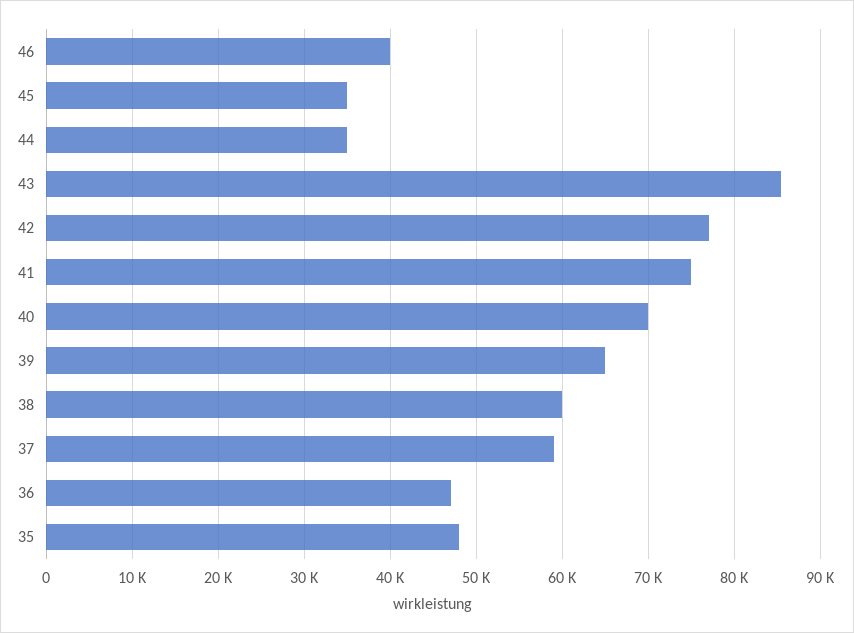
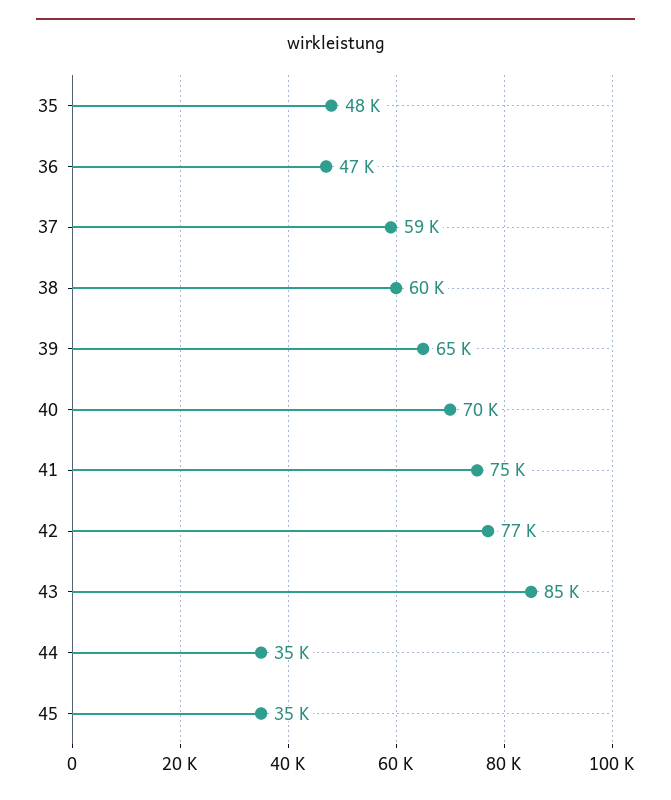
  {
-   "46": 40000,
    "45": 35000,
    "44": 35000,
    "43": 85000,
    "42": 77000,
    "41": 75000,
    "40": 70000,
    "39": 65000,
    "38": 60000,
    "37": 59000,
    "36": 47000,
    "35": 48000
  }

